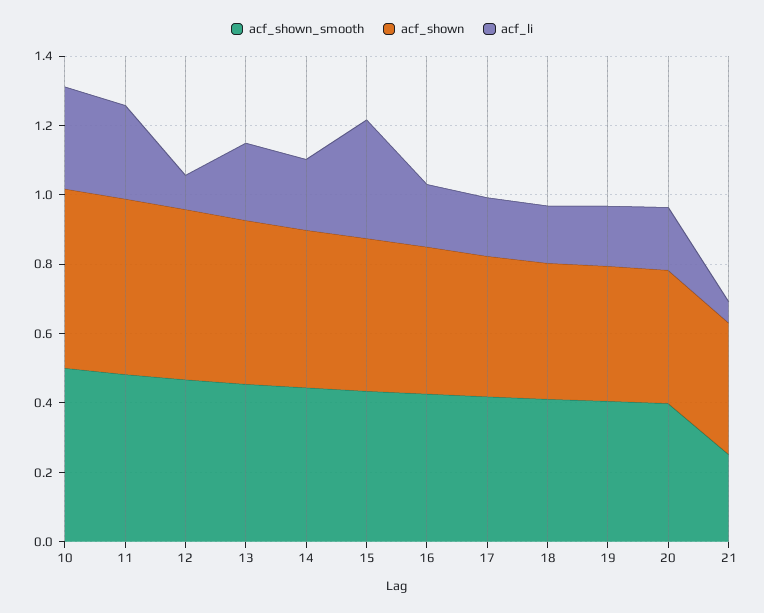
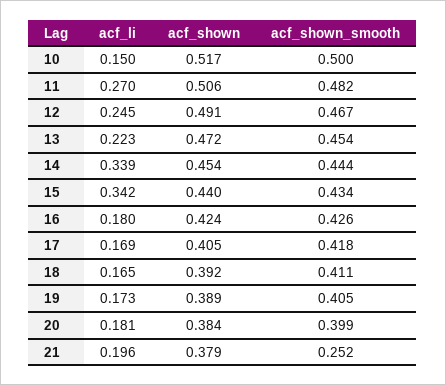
  {
    "acf_shown_smooth": {
      "10": 0.5,
      "11": 0.482,
      "12": 0.467,
      "13": 0.454,
      "14": 0.444,
      "15": 0.434,
      "16": 0.426,
      "17": 0.418,
      "18": 0.411,
      "19": 0.405,
      "20": 0.399,
      "21": 0.252
    },
    "acf_shown": {
      "10": 0.517,
      "11": 0.506,
      "12": 0.491,
      "13": 0.472,
      "14": 0.454,
      "15": 0.44,
      "16": 0.424,
      "17": 0.405,
      "18": 0.392,
      "19": 0.389,
      "20": 0.384,
      "21": 0.379
    },
    "acf_li": {
-     "10": 0.3,
+     "10": 0.15,
      "11": 0.27,
-     "12": 0.1,
+     "12": 0.245,
      "13": 0.223,
-     "14": 0.2,
+     "14": 0.339,
      "15": 0.342,
      "16": 0.18,
      "17": 0.169,
      "18": 0.165,
      "19": 0.173,
      "20": 0.181,
-     "21": 0.05
+     "21": 0.196
    }
  }

